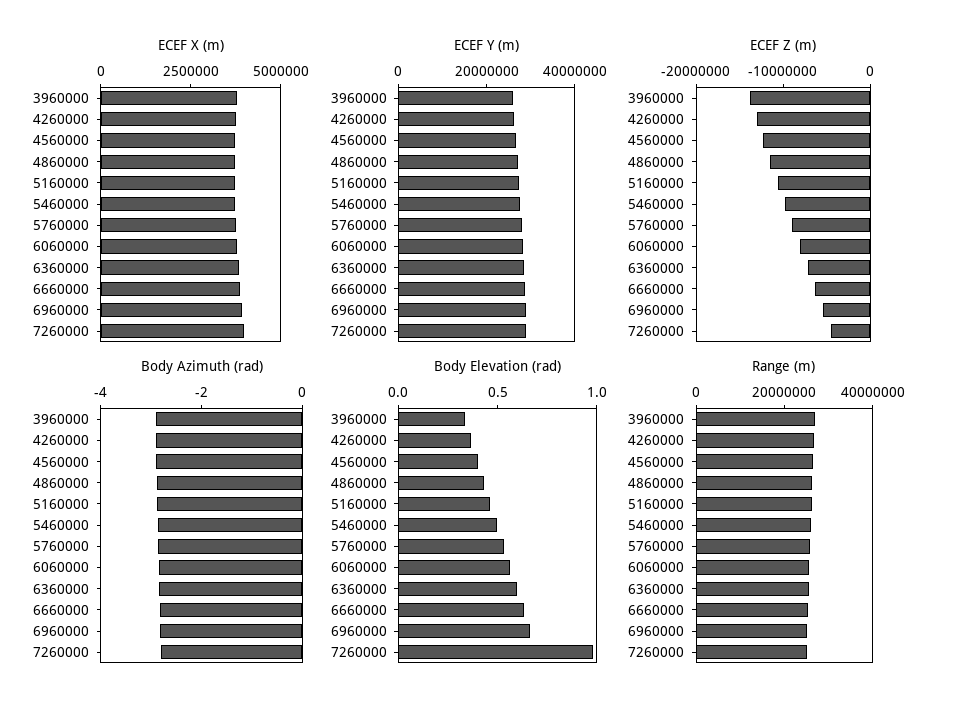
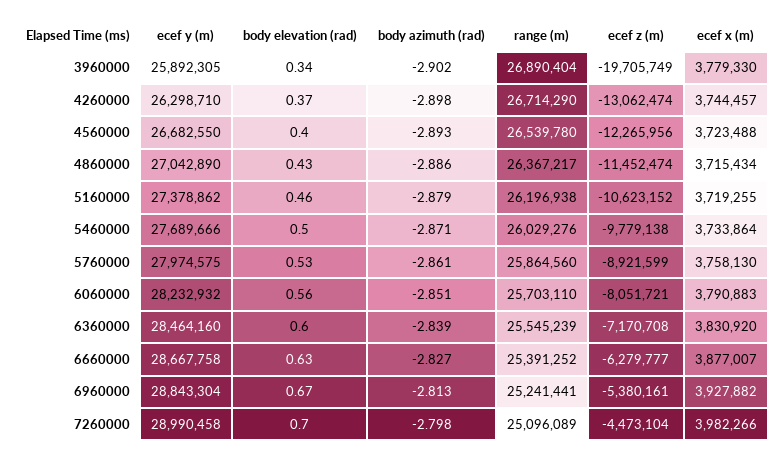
  {
    "ECEF X (m)": {
      "3960000": 3779330,
      "4260000": 3744457,
      "4560000": 3723488,
      "4860000": 3715434,
      "5160000": 3719255,
      "5460000": 3733864,
      "5760000": 3758130,
      "6060000": 3790883,
      "6360000": 3830920,
      "6660000": 3877007,
      "6960000": 3927882,
      "7260000": 3982266
    },
    "ECEF Y (m)": {
      "3960000": 25892305,
      "4260000": 26298710,
      "4560000": 26682550,
      "4860000": 27042890,
      "5160000": 27378862,
      "5460000": 27689666,
      "5760000": 27974575,
      "6060000": 28232932,
      "6360000": 28464160,
      "6660000": 28667758,
      "6960000": 28843304,
      "7260000": 28990458
    },
    "ECEF Z (m)": {
-     "3960000": -14000000,
+     "3960000": -19705749,
      "4260000": -13062474,
      "4560000": -12265956,
      "4860000": -11452474,
      "5160000": -10623152,
      "5460000": -9779138,
      "5760000": -8921599,
      "6060000": -8051721,
      "6360000": -7170708,
      "6660000": -6279777,
      "6960000": -5380161,
      "7260000": -4473104
    },
    "Body Azimuth (rad)": {
      "3960000": -2.902,
      "4260000": -2.898,
      "4560000": -2.893,
      "4860000": -2.886,
      "5160000": -2.879,
      "5460000": -2.871,
      "5760000": -2.861,
      "6060000": -2.851,
      "6360000": -2.839,
      "6660000": -2.827,
      "6960000": -2.813,
      "7260000": -2.798
    },
    "Body Elevation (rad)": {
      "3960000": 0.34,
      "4260000": 0.37,
      "4560000": 0.4,
      "4860000": 0.43,
      "5160000": 0.46,
      "5460000": 0.5,
      "5760000": 0.53,
      "6060000": 0.56,
      "6360000": 0.6,
      "6660000": 0.63,
      "6960000": 0.67,
-     "7260000": 1
+     "7260000": 0.7
    },
    "Range (m)": {
      "3960000": 26890404,
      "4260000": 26714290,
      "4560000": 26539780,
      "4860000": 26367217,
      "5160000": 26196938,
      "5460000": 26029276,
      "5760000": 25864560,
      "6060000": 25703110,
      "6360000": 25545239,
      "6660000": 25391252,
      "6960000": 25241441,
      "7260000": 25096089
    }
  }

